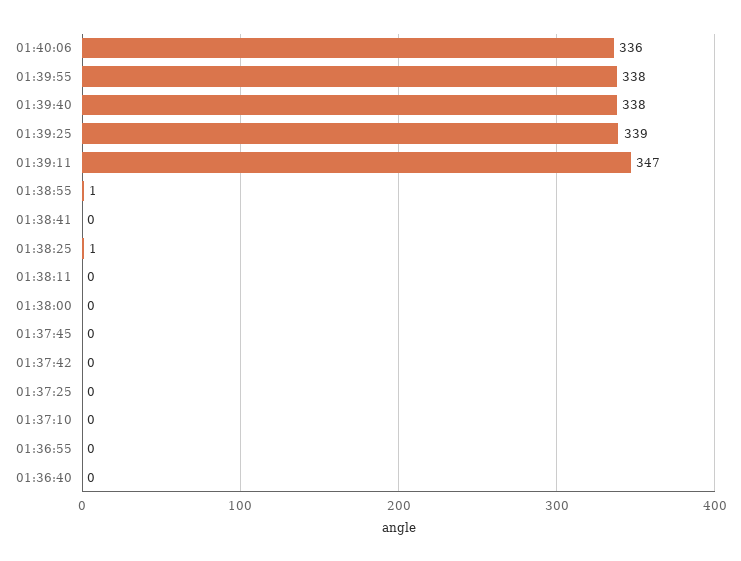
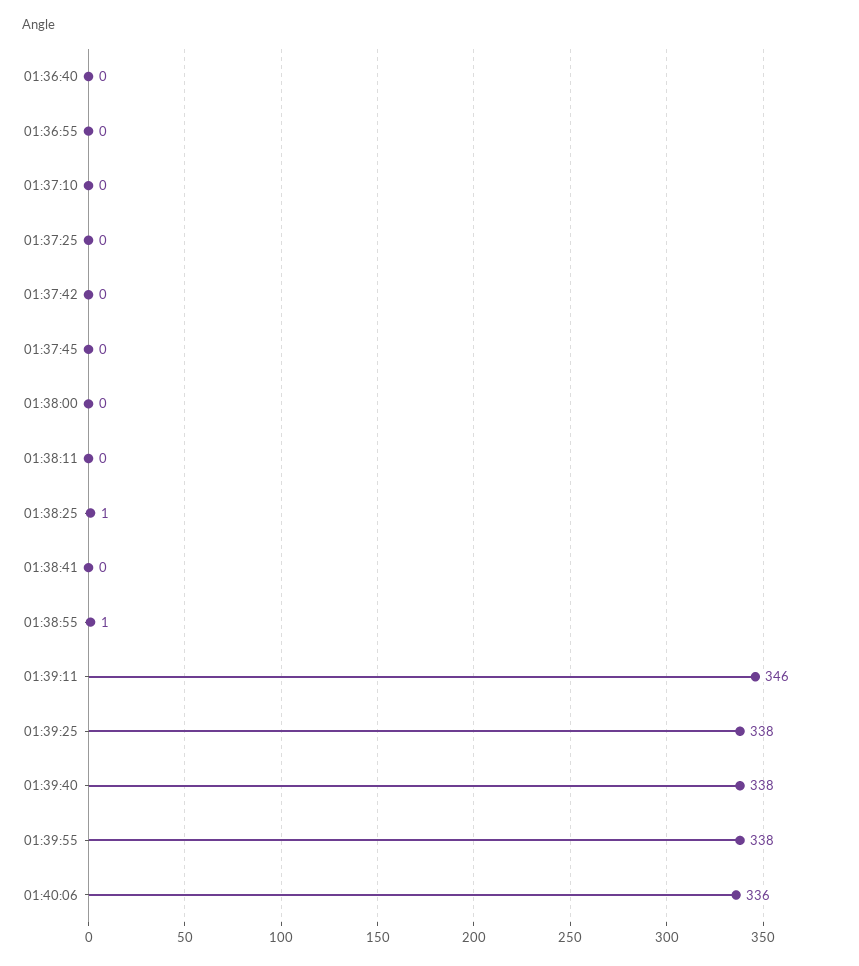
  {
    "01:40:06": 336,
    "01:39:55": 338,
    "01:39:40": 338,
-   "01:39:25": 339,
+   "01:39:25": 338,
-   "01:39:11": 347,
+   "01:39:11": 346,
    "01:38:55": 1,
    "01:38:41": 0,
    "01:38:25": 1,
    "01:38:11": 0,
    "01:38:00": 0,
    "01:37:45": 0,
    "01:37:42": 0,
    "01:37:25": 0,
    "01:37:10": 0,
    "01:36:55": 0,
    "01:36:40": 0
  }

